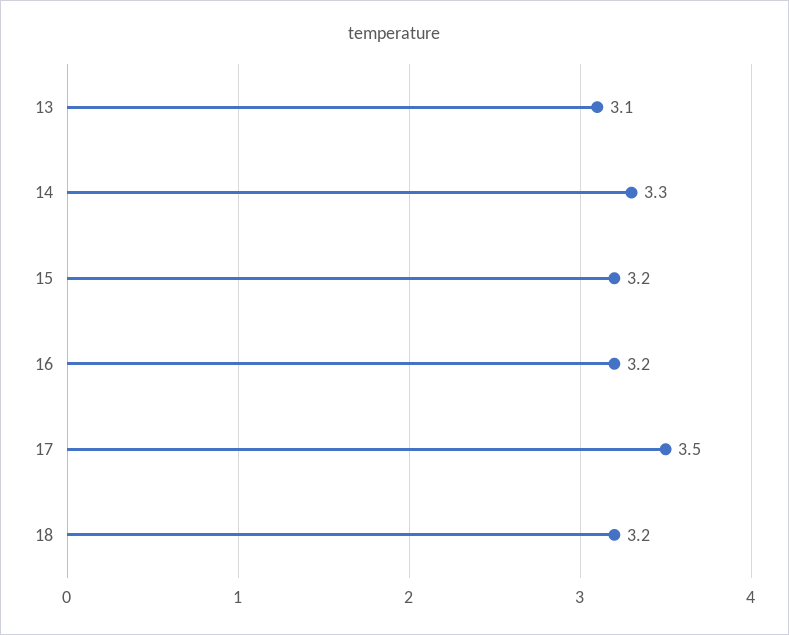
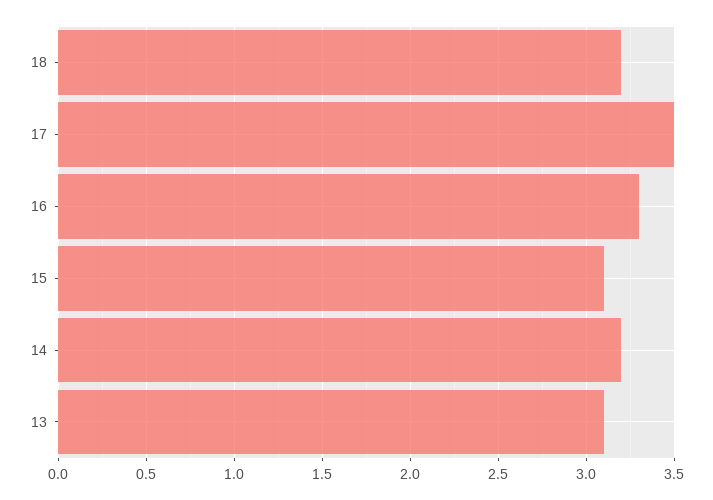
  {
    "13": 3.1,
-   "14": 3.3,
+   "14": 3.2,
-   "15": 3.2,
+   "15": 3.1,
-   "16": 3.2,
+   "16": 3.3,
    "17": 3.5,
    "18": 3.2
  }

